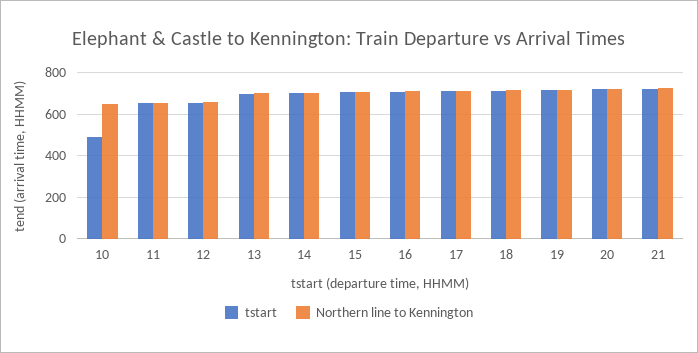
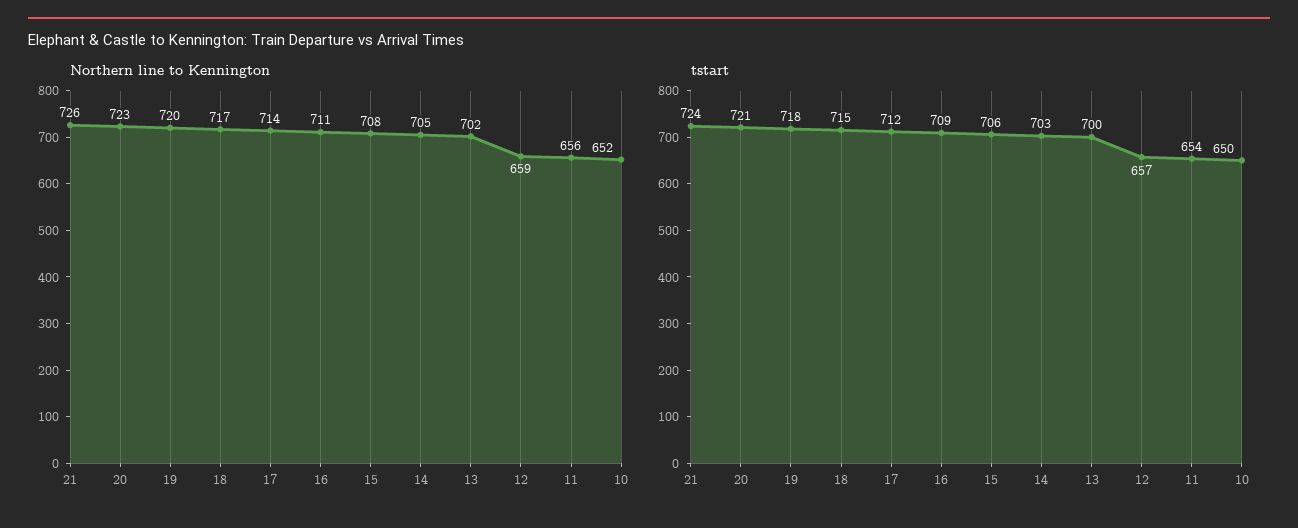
  {
    "tstart": {
-     "10": 500,
+     "10": 650,
      "11": 654,
      "12": 657,
      "13": 700,
      "14": 703,
      "15": 706,
      "16": 709,
      "17": 712,
      "18": 715,
      "19": 718,
      "20": 721,
      "21": 724
    },
    "Northern line to Kennington": {
      "10": 652,
      "11": 656,
      "12": 659,
      "13": 702,
      "14": 705,
      "15": 708,
      "16": 711,
      "17": 714,
      "18": 717,
      "19": 720,
      "20": 723,
      "21": 726
    }
  }

